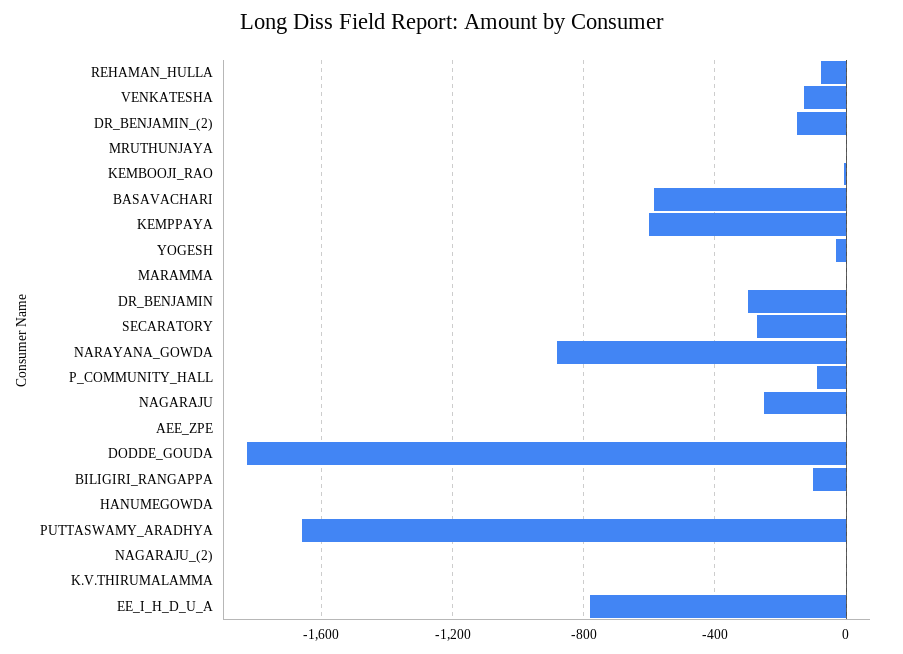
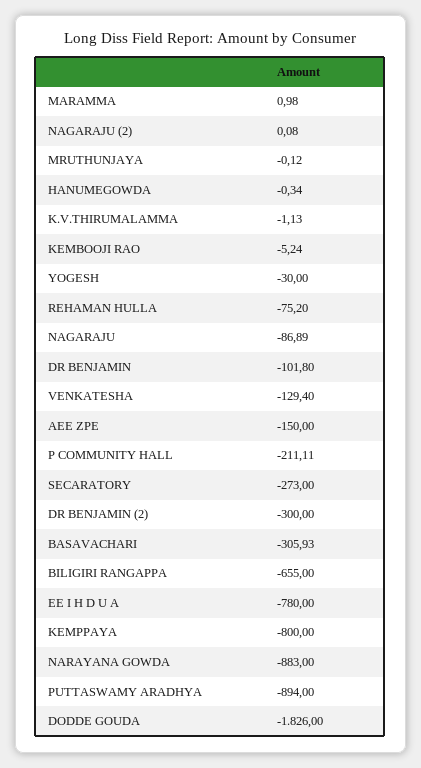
  {
    "REHAMAN_HULLA": -75.2,
    "VENKATESHA": -129.4,
-   "DR_BENJAMIN_(2)": -150,
+   "DR_BENJAMIN_(2)": -300,
    "MRUTHUNJAYA": -0.12,
    "KEMBOOJI_RAO": -5.24,
-   "BASAVACHARI": -600,
+   "BASAVACHARI": -305.93,
-   "KEMPPAYA": -600,
+   "KEMPPAYA": -800,
    "YOGESH": -30,
    "MARAMMA": 0.98,
-   "DR_BENJAMIN": -300,
+   "DR_BENJAMIN": -101.8,
    "SECARATORY": -273,
    "NARAYANA_GOWDA": -883,
-   "P_COMMUNITY_HALL": -100,
+   "P_COMMUNITY_HALL": -211.11,
-   "NAGARAJU": -250,
+   "NAGARAJU": -86.89,
-   "AEE_ZPE": 0,
+   "AEE_ZPE": -150,
    "DODDE_GOUDA": -1826,
-   "BILIGIRI_RANGAPPA": -100,
+   "BILIGIRI_RANGAPPA": -655,
    "HANUMEGOWDA": -0.34,
-   "PUTTASWAMY_ARADHYA": -1650,
+   "PUTTASWAMY_ARADHYA": -894,
    "NAGARAJU_(2)": 0.08,
    "K.V.THIRUMALAMMA": -1.13,
    "EE_I_H_D_U_A": -780
  }

